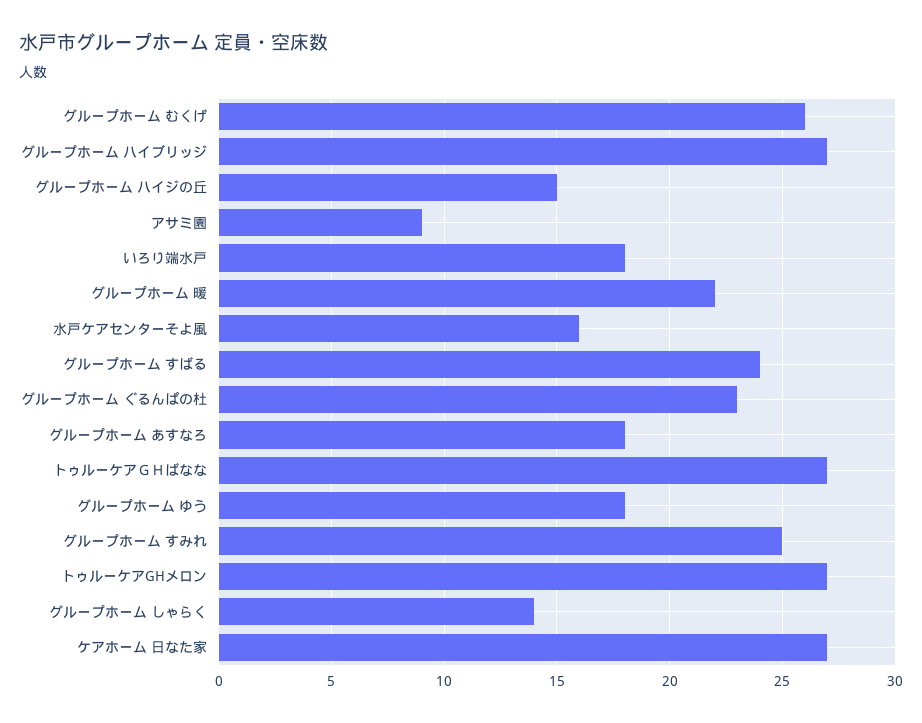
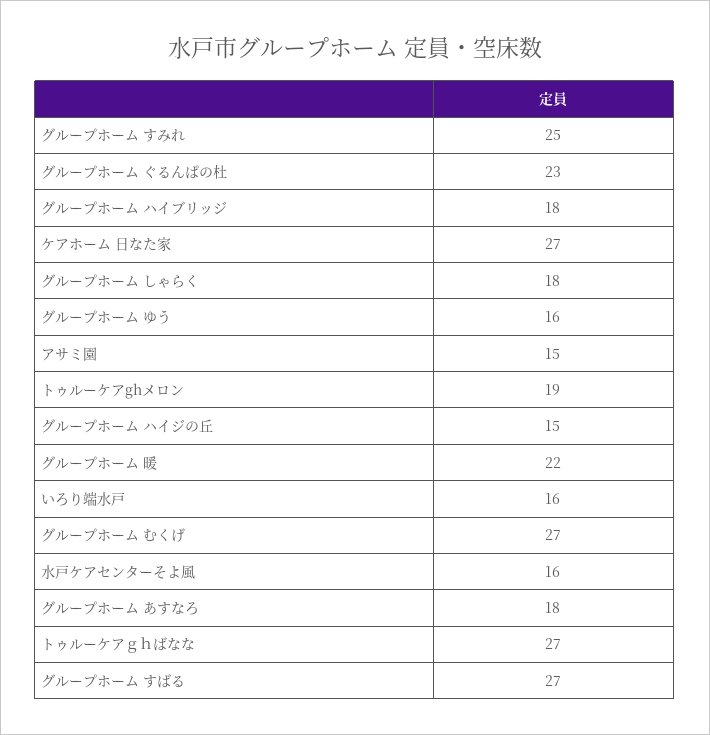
  {
-   "グループホーム むくげ": 26,
+   "グループホーム むくげ": 27,
-   "グループホーム ハイブリッジ": 27,
+   "グループホーム ハイブリッジ": 18,
    "グループホーム ハイジの丘": 15,
-   "アサミ園": 9,
+   "アサミ園": 15,
-   "いろり端水戸": 18,
+   "いろり端水戸": 16,
    "グループホーム 暖": 22,
    "水戸ケアセンターそよ風": 16,
-   "グループホーム すばる": 24,
+   "グループホーム すばる": 27,
    "グループホーム ぐるんぱの杜": 23,
    "グループホーム あすなろ": 18,
    "トゥルーケアＧＨばなな": 27,
-   "グループホーム ゆう": 18,
+   "グループホーム ゆう": 16,
    "グループホーム すみれ": 25,
-   "トゥルーケアGHメロン": 27,
+   "トゥルーケアGHメロン": 19,
-   "グループホーム しゃらく": 14,
+   "グループホーム しゃらく": 18,
    "ケアホーム 日なた家": 27
  }

